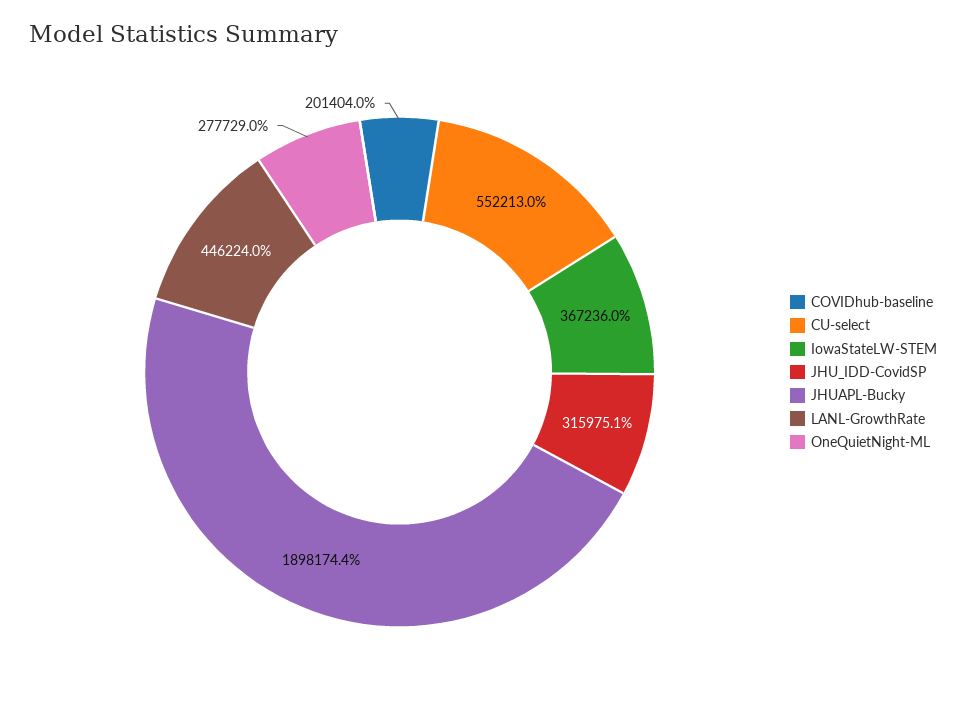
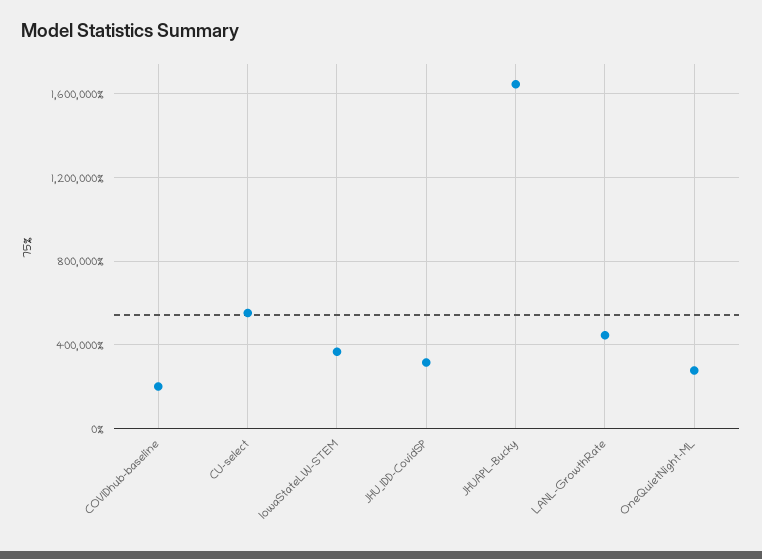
  {
    "COVIDhub-baseline": 201404,
    "CU-select": 552213,
    "IowaStateLW-STEM": 367236,
    "JHU_IDD-CovidSP": 315975.1,
-   "JHUAPL-Bucky": 1898174.4,
+   "JHUAPL-Bucky": 1650000,
    "LANL-GrowthRate": 446224,
    "OneQuietNight-ML": 277729
  }

